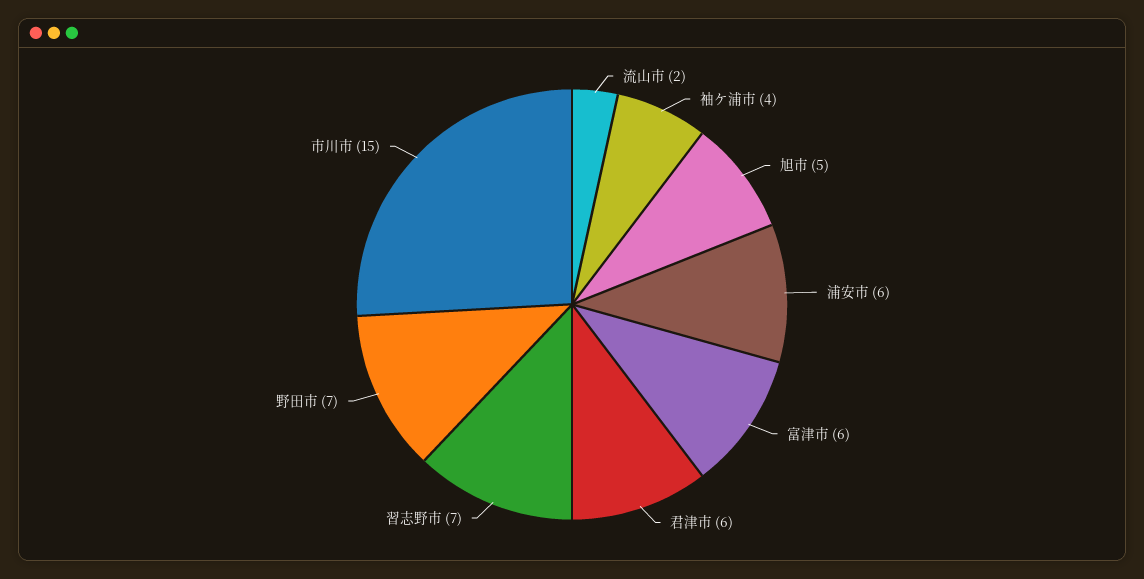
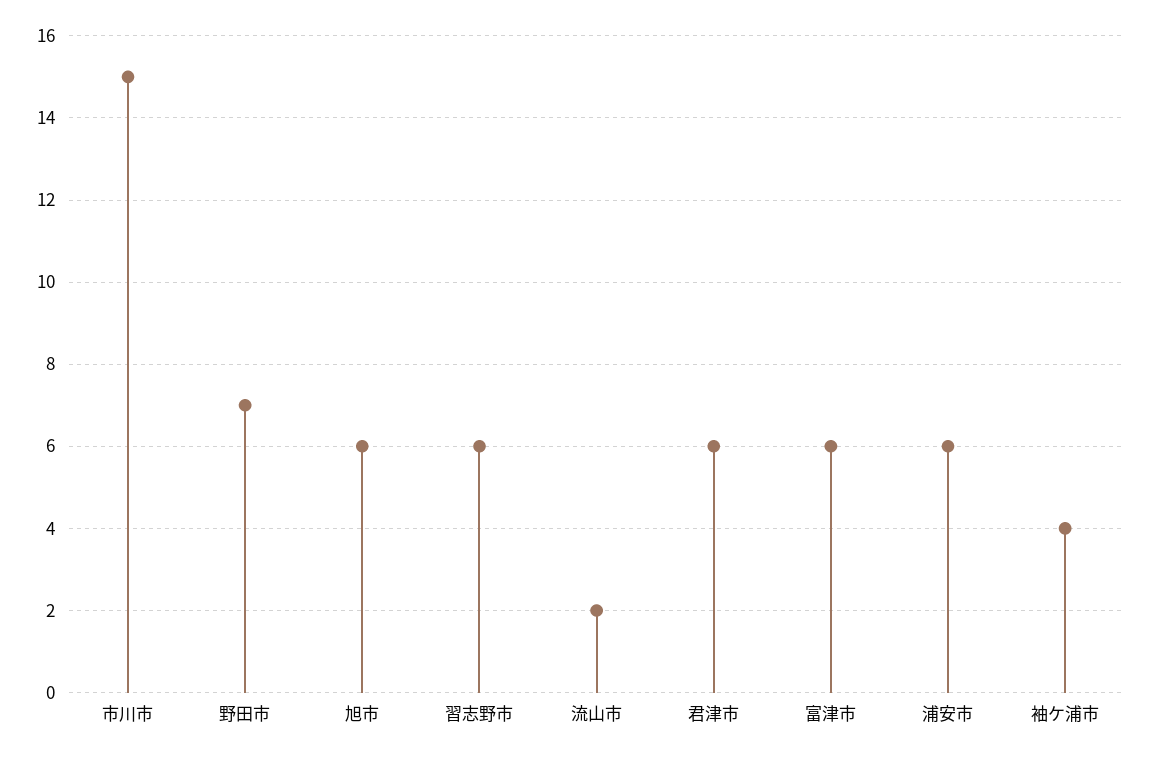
  {
    "流山市": 2,
    "袖ケ浦市": 4,
-   "旭市": 5,
+   "旭市": 6,
    "浦安市": 6,
    "富津市": 6,
    "君津市": 6,
-   "習志野市": 7,
+   "習志野市": 6,
    "野田市": 7,
    "市川市": 15
  }

